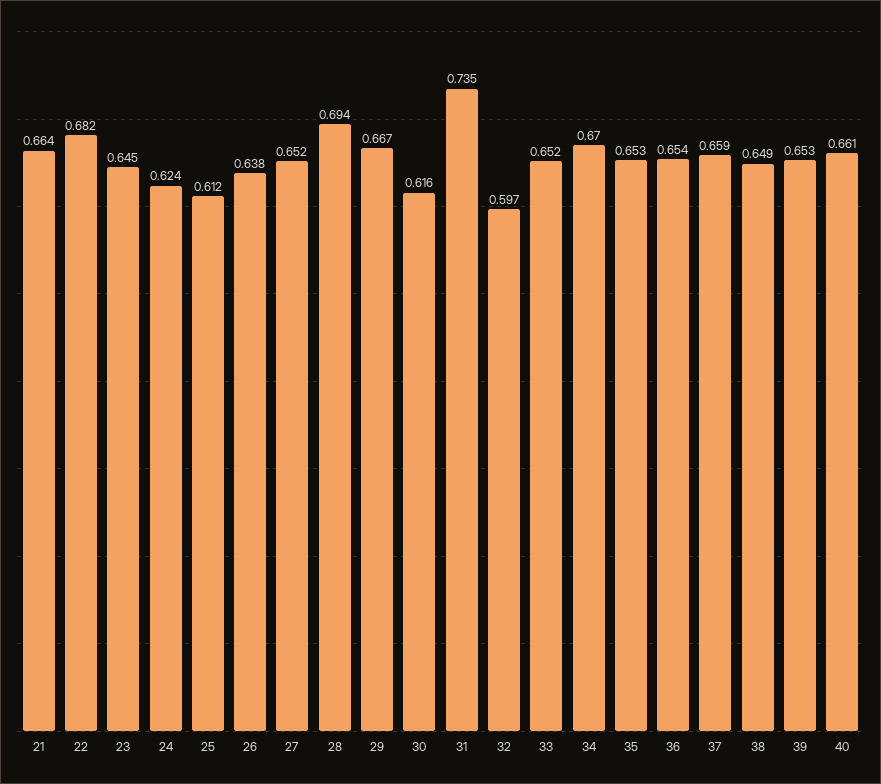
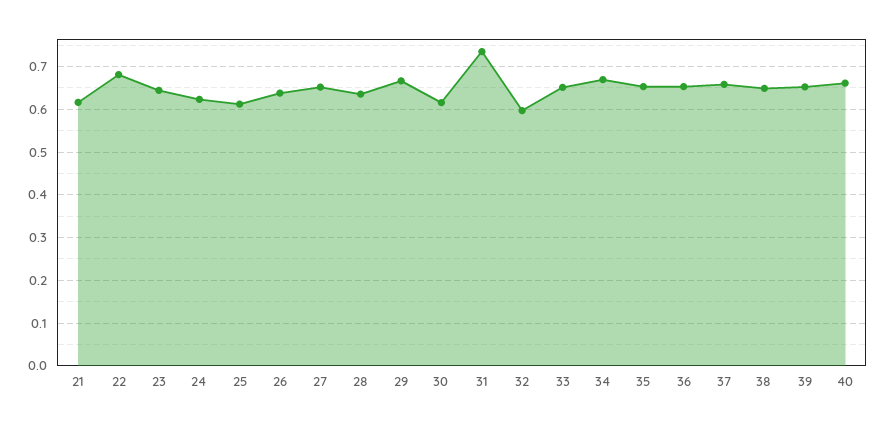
  {
-   "21": 0.664,
+   "21": 0.62,
    "22": 0.682,
    "23": 0.645,
    "24": 0.624,
    "25": 0.612,
    "26": 0.638,
    "27": 0.652,
-   "28": 0.694,
+   "28": 0.64,
    "29": 0.667,
    "30": 0.616,
    "31": 0.735,
    "32": 0.597,
    "33": 0.652,
    "34": 0.67,
    "35": 0.653,
    "36": 0.654,
    "37": 0.659,
    "38": 0.649,
    "39": 0.653,
    "40": 0.661
  }

